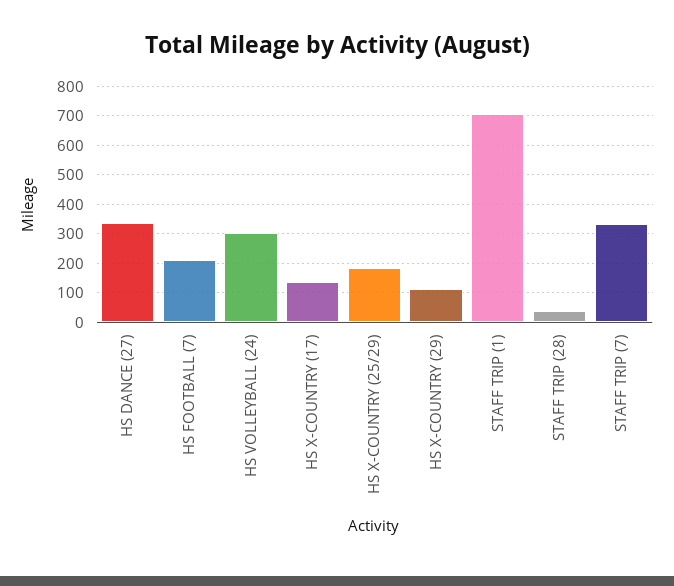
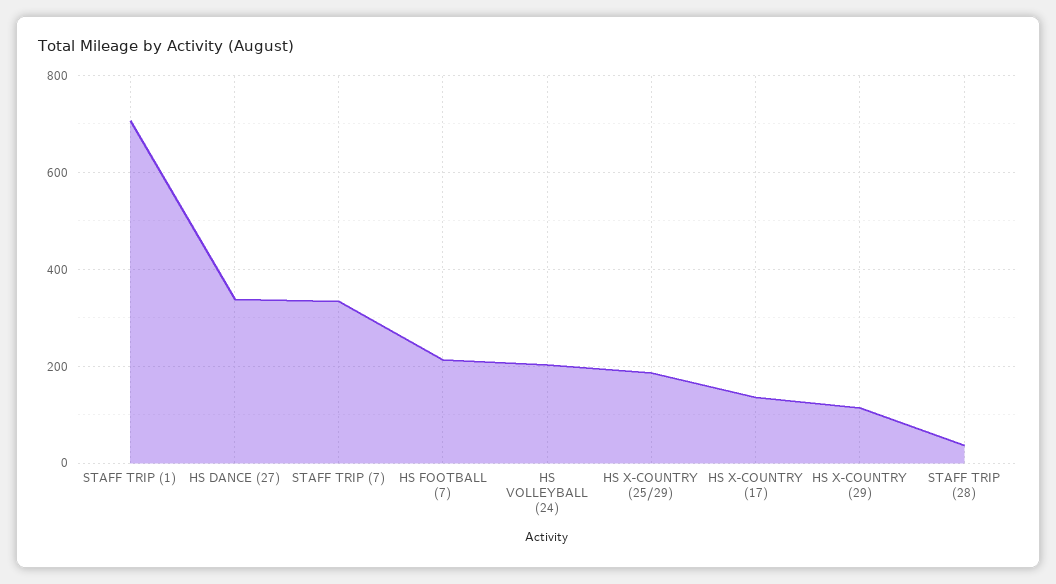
  {
    "HS DANCE (27)": 340,
    "HS FOOTBALL (7)": 220,
-   "HS VOLLEYBALL (24)": 300,
+   "HS VOLLEYBALL (24)": 200,
    "HS X-COUNTRY (17)": 140,
    "HS X-COUNTRY (25/29)": 180,
    "HS X-COUNTRY (29)": 120,
    "STAFF TRIP (1)": 700,
    "STAFF TRIP (28)": 40,
    "STAFF TRIP (7)": 340
  }

